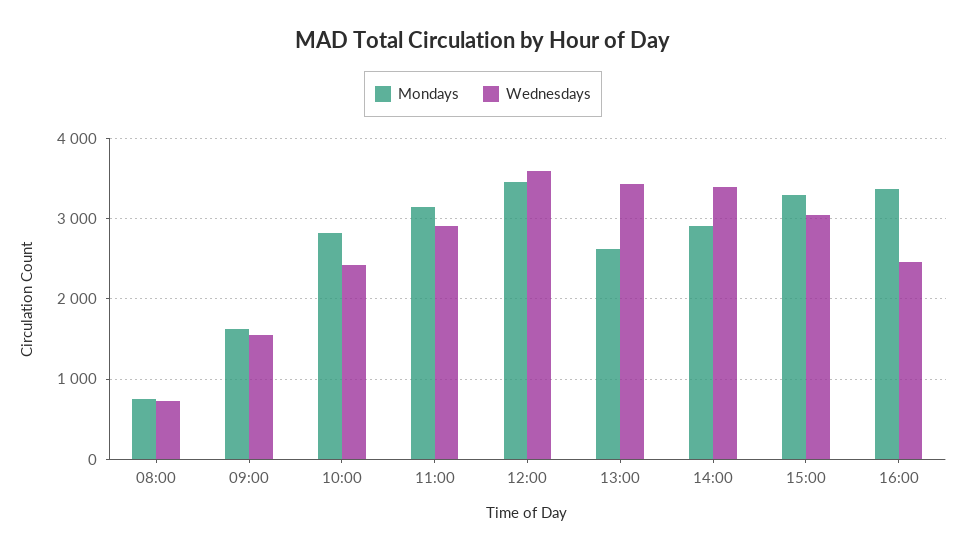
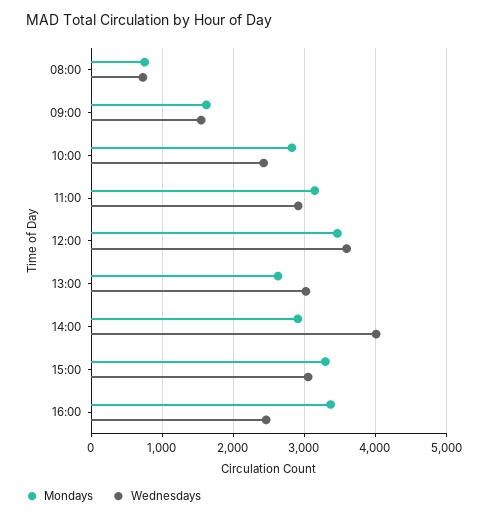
  {
    "Mondays": {
      "08:00": 800,
      "09:00": 1600,
      "10:00": 2800,
      "11:00": 3100,
      "12:00": 3500,
      "13:00": 2600,
      "14:00": 2900,
      "15:00": 3300,
      "16:00": 3400
    },
    "Wednesdays": {
      "08:00": 700,
      "09:00": 1500,
      "10:00": 2400,
      "11:00": 2900,
      "12:00": 3600,
-     "13:00": 3400,
+     "13:00": 3000,
-     "14:00": 3400,
+     "14:00": 4000,
      "15:00": 3100,
      "16:00": 2500
    }
  }

